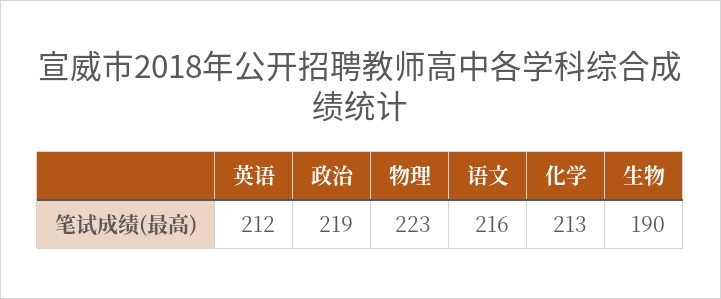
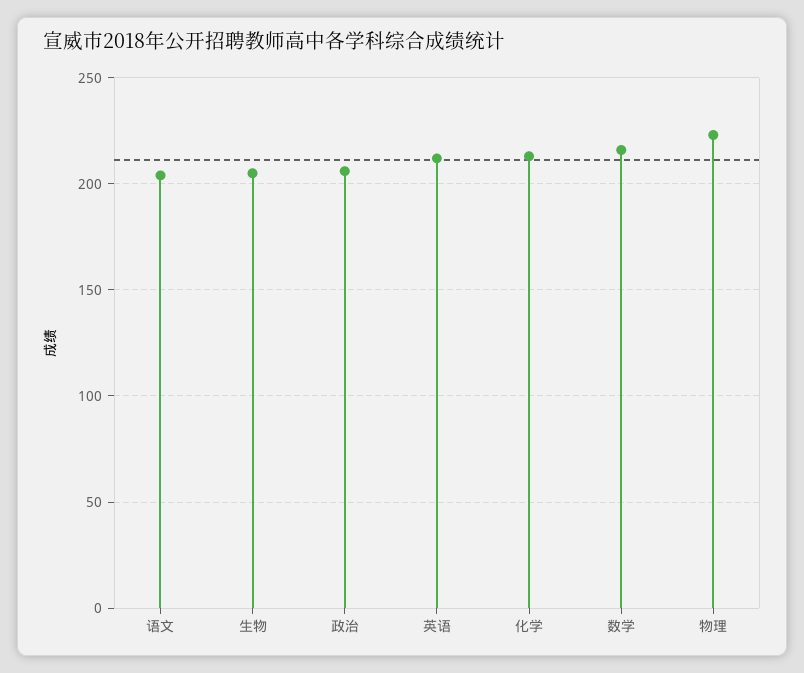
  {
    "英语": 212,
-   "政治": 219,
+   "政治": 205,
    "物理": 223,
-   "语文": 216,
+   "语文": 205,
    "化学": 213,
-   "生物": 190
+   "生物": 205,
+   "数学": 215
  }

